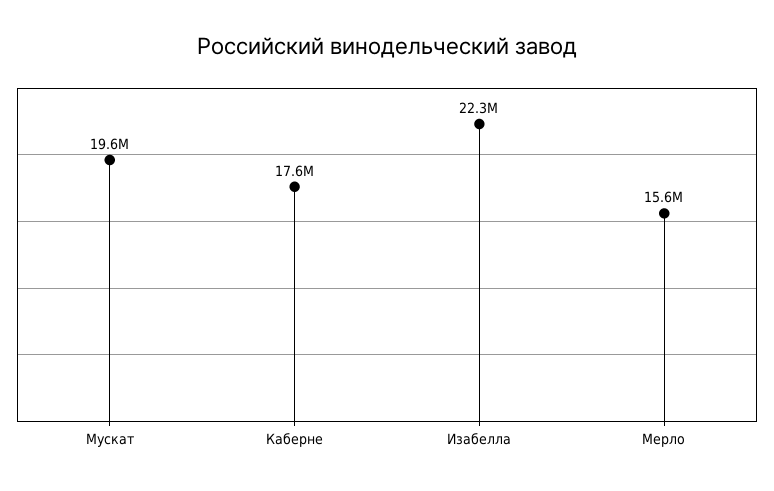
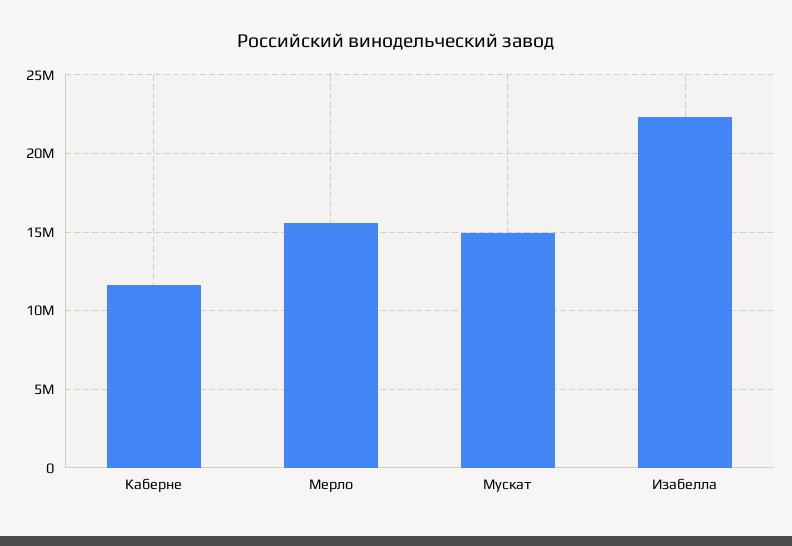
  {
-   "Мускат": 19600000,
+   "Мускат": 15000000,
-   "Каберне": 17600000,
+   "Каберне": 11500000,
    "Изабелла": 22300000,
    "Мерло": 15600000
  }

